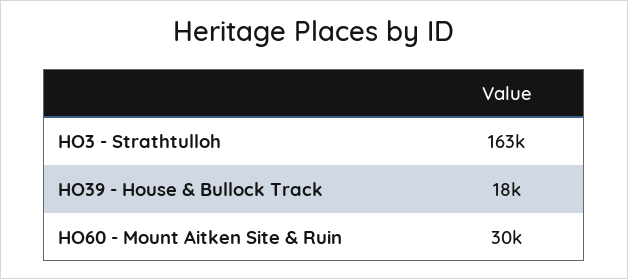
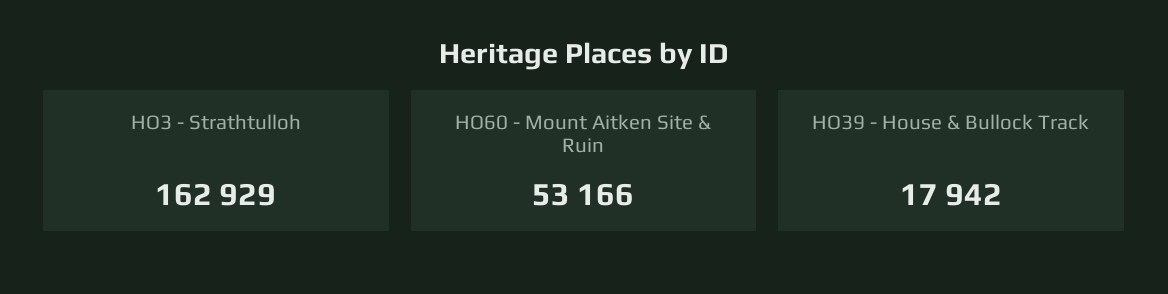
  {
    "HO3 - Strathtulloh": 162929,
    "HO39 - House & Bullock Track": 17942,
-   "HO60 - Mount Aitken Site & Ruin": 30000
+   "HO60 - Mount Aitken Site & Ruin": 53166
  }

